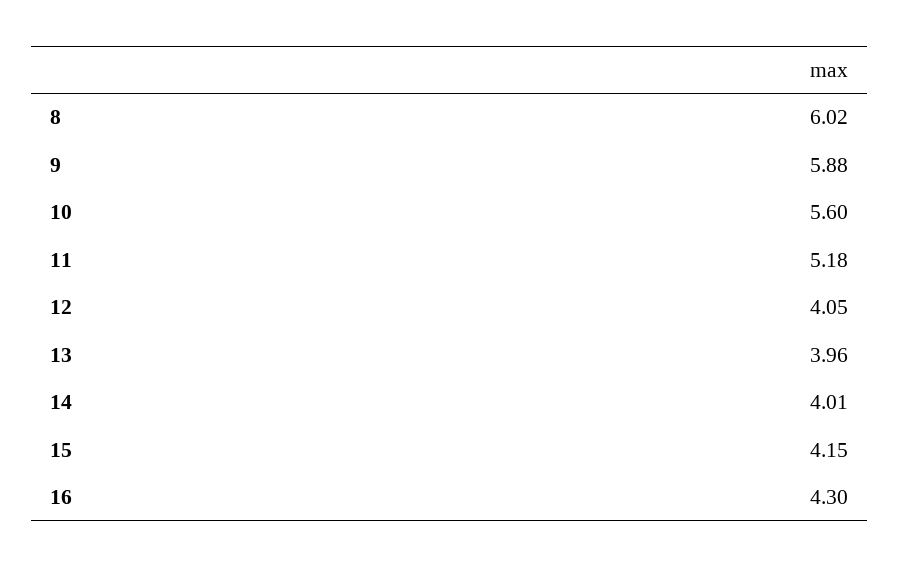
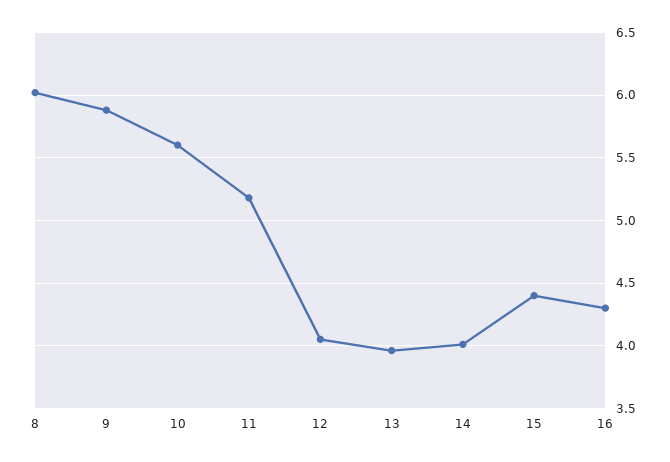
  {
    "8": 6.02,
    "9": 5.88,
    "10": 5.6,
    "11": 5.18,
    "12": 4.05,
    "13": 3.96,
    "14": 4.01,
-   "15": 4.15,
+   "15": 4.4,
    "16": 4.3
  }

